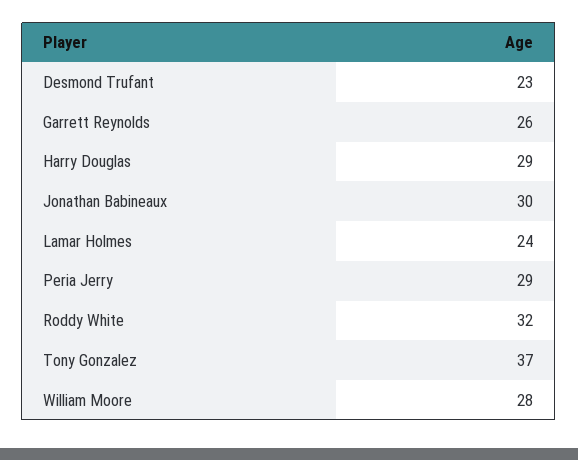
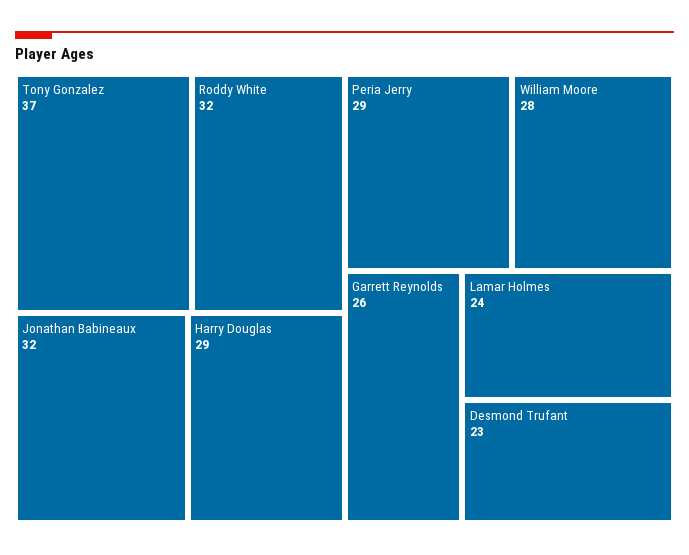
  {
    "Desmond Trufant": 23,
    "Garrett Reynolds": 26,
    "Harry Douglas": 29,
-   "Jonathan Babineaux": 30,
+   "Jonathan Babineaux": 32,
    "Lamar Holmes": 24,
    "Peria Jerry": 29,
    "Roddy White": 32,
    "Tony Gonzalez": 37,
    "William Moore": 28
  }

